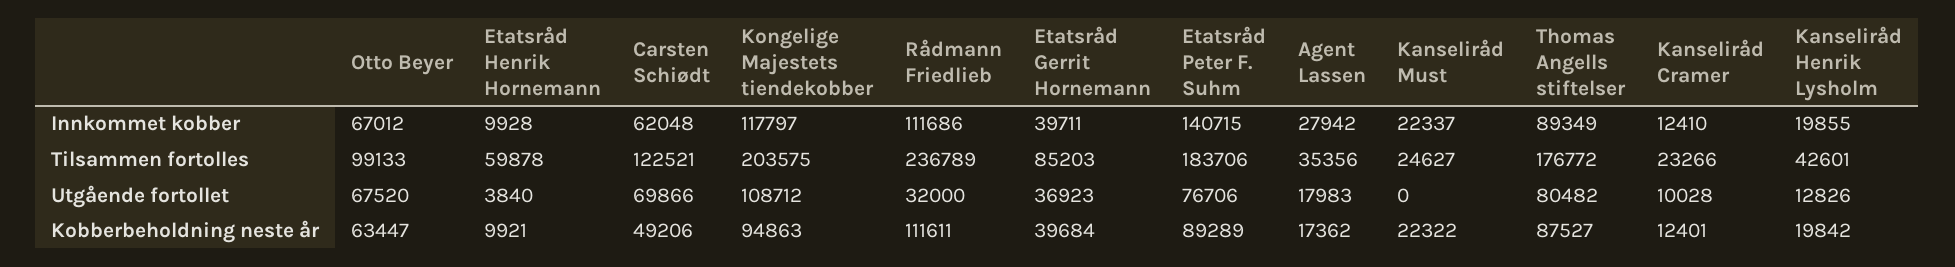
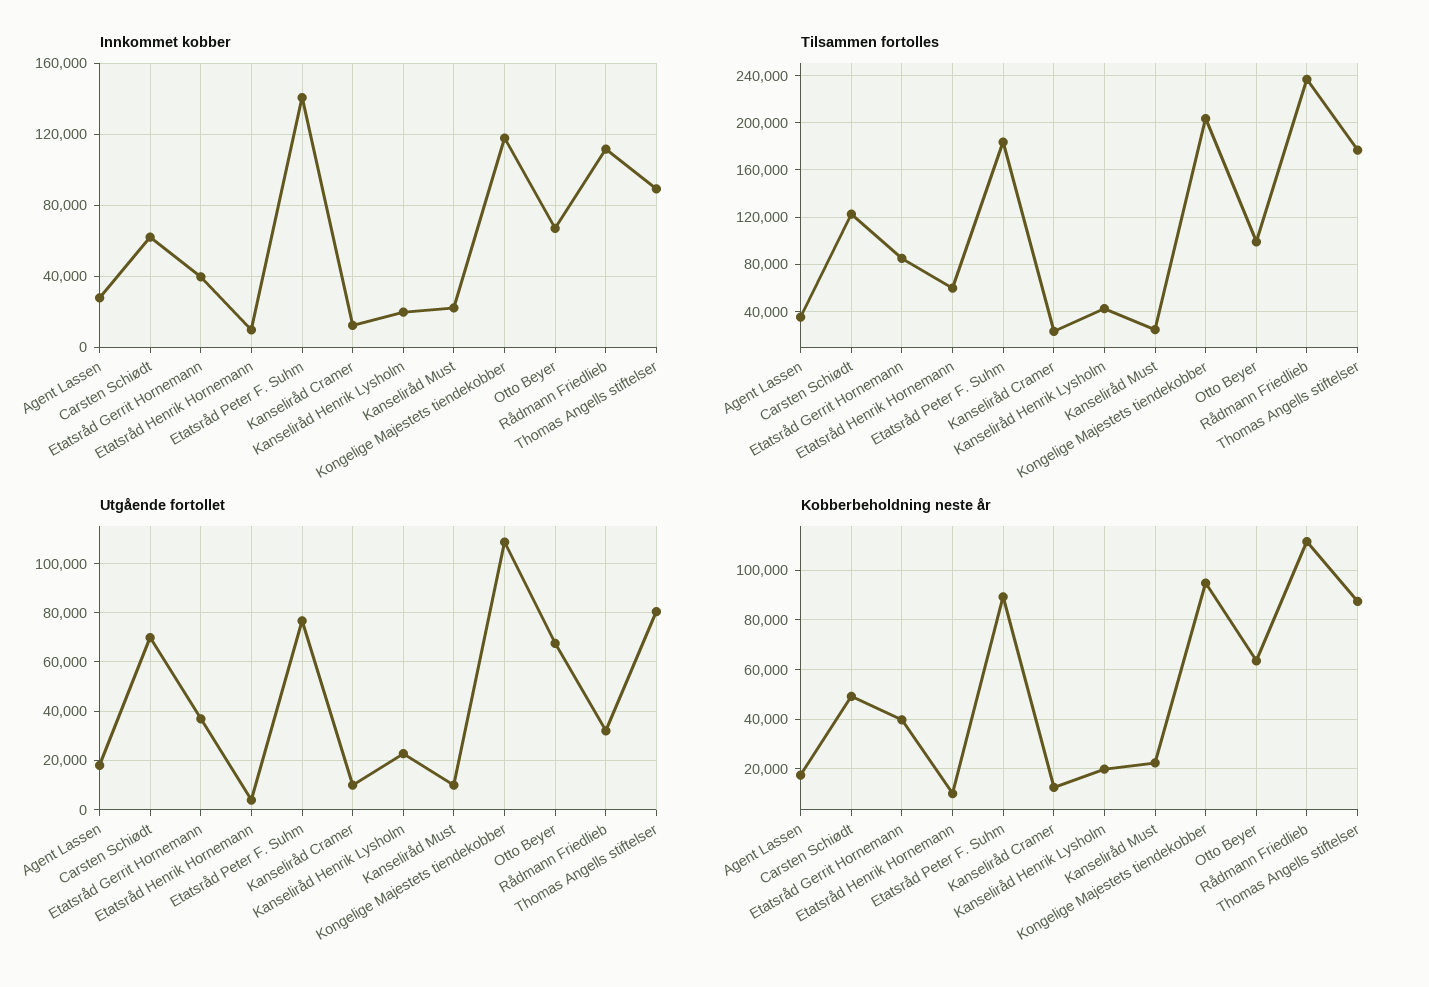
  {
    "Innkommet kobber": {
      "Otto Beyer": 67012,
      "Etatsråd Henrik Hornemann": 9928,
      "Carsten Schiødt": 62048,
      "Kongelige Majestets tiendekobber": 117797,
      "Rådmann Friedlieb": 111686,
      "Etatsråd Gerrit Hornemann": 39711,
      "Etatsråd Peter F. Suhm": 140715,
      "Agent Lassen": 27942,
      "Kanseliråd Must": 22337,
      "Thomas Angells stiftelser": 89349,
      "Kanseliråd Cramer": 12410,
      "Kanseliråd Henrik Lysholm": 19855
    },
    "Tilsammen fortolles": {
      "Otto Beyer": 99133,
      "Etatsråd Henrik Hornemann": 59878,
      "Carsten Schiødt": 122521,
      "Kongelige Majestets tiendekobber": 203575,
      "Rådmann Friedlieb": 236789,
      "Etatsråd Gerrit Hornemann": 85203,
      "Etatsråd Peter F. Suhm": 183706,
      "Agent Lassen": 35356,
      "Kanseliråd Must": 24627,
      "Thomas Angells stiftelser": 176772,
      "Kanseliråd Cramer": 23266,
      "Kanseliråd Henrik Lysholm": 42601
    },
    "Utgående fortollet": {
      "Otto Beyer": 67520,
      "Etatsråd Henrik Hornemann": 3840,
      "Carsten Schiødt": 69866,
      "Kongelige Majestets tiendekobber": 108712,
      "Rådmann Friedlieb": 32000,
      "Etatsråd Gerrit Hornemann": 36923,
      "Etatsråd Peter F. Suhm": 76706,
      "Agent Lassen": 17983,
-     "Kanseliråd Must": 0,
+     "Kanseliråd Must": 10000,
      "Thomas Angells stiftelser": 80482,
      "Kanseliråd Cramer": 10028,
-     "Kanseliråd Henrik Lysholm": 12826
+     "Kanseliråd Henrik Lysholm": 22500
    },
    "Kobberbeholdning neste år": {
      "Otto Beyer": 63447,
      "Etatsråd Henrik Hornemann": 9921,
      "Carsten Schiødt": 49206,
      "Kongelige Majestets tiendekobber": 94863,
      "Rådmann Friedlieb": 111611,
      "Etatsråd Gerrit Hornemann": 39684,
      "Etatsråd Peter F. Suhm": 89289,
      "Agent Lassen": 17362,
      "Kanseliråd Must": 22322,
      "Thomas Angells stiftelser": 87527,
      "Kanseliråd Cramer": 12401,
      "Kanseliråd Henrik Lysholm": 19842
    }
  }

